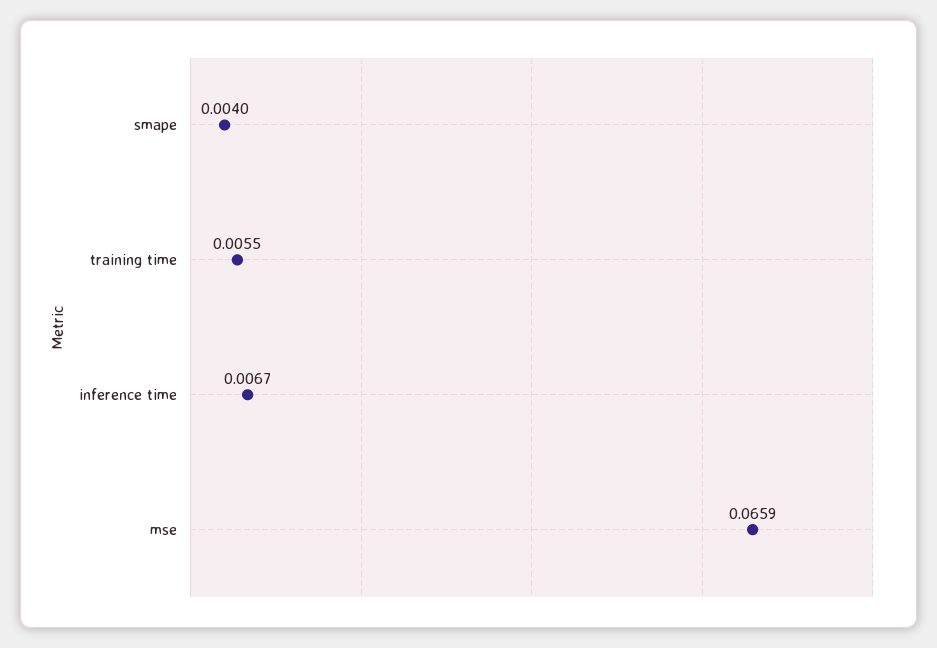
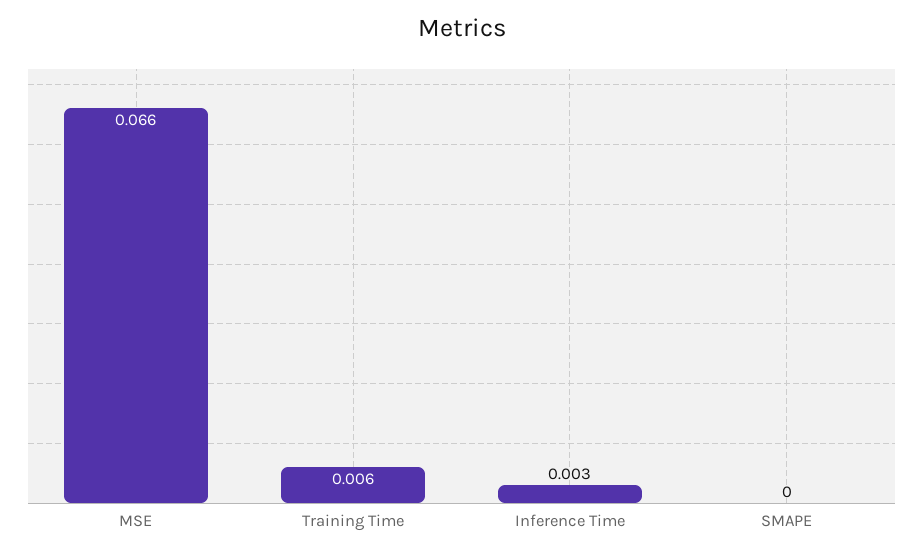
  {
-   "smape": 0.004,
+   "smape": 0,
    "training time": 0.0055,
-   "inference time": 0.0067,
+   "inference time": 0.003,
    "mse": 0.0659
  }

